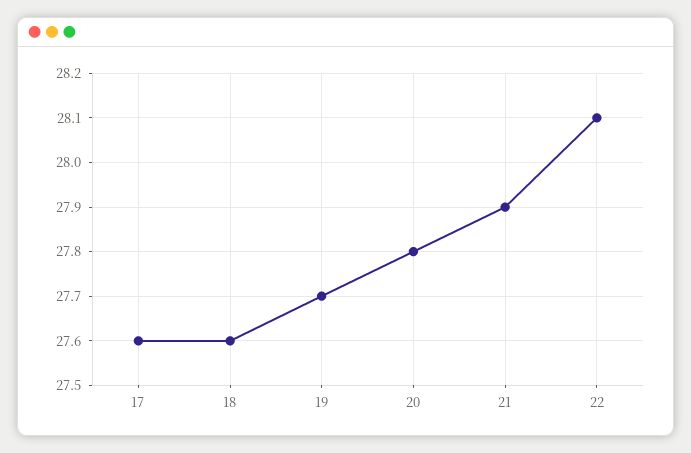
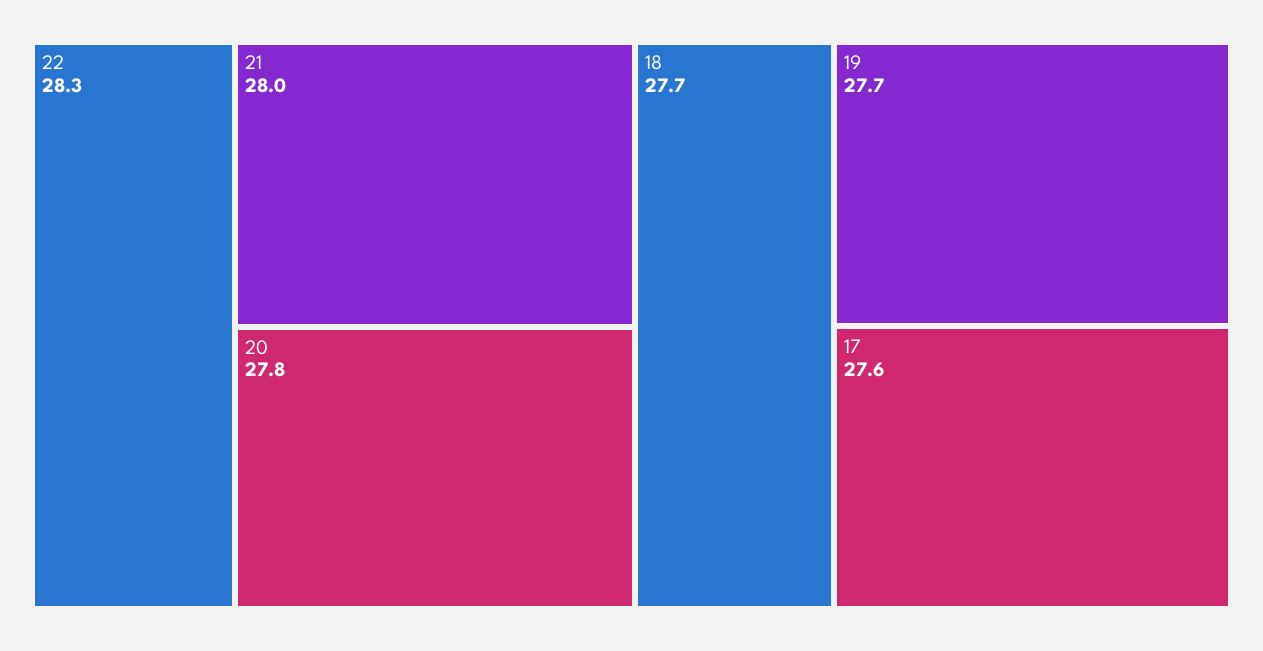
  {
    "17": 27.6,
-   "18": 27.6,
+   "18": 27.7,
    "19": 27.7,
    "20": 27.8,
-   "21": 27.9,
+   "21": 28,
-   "22": 28.1
+   "22": 28.3
  }

